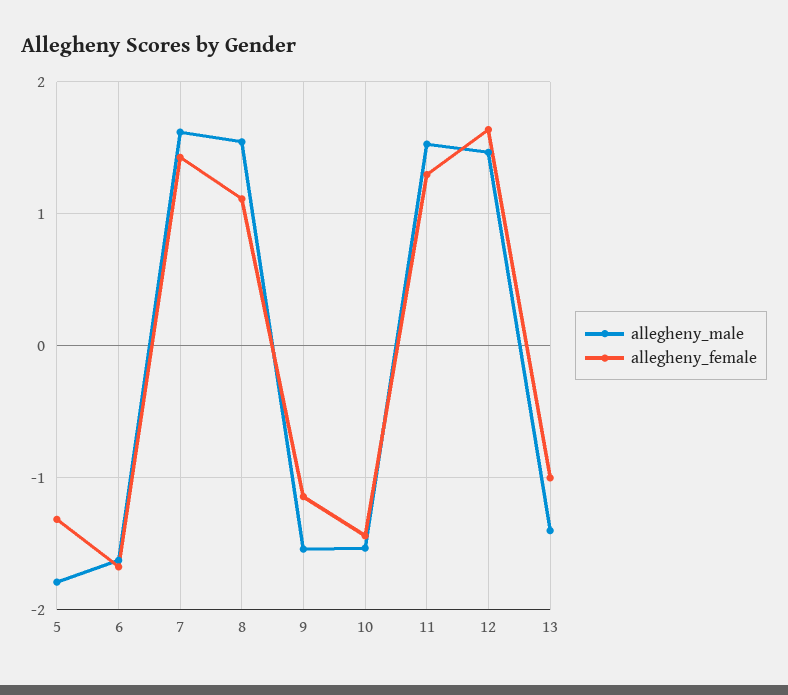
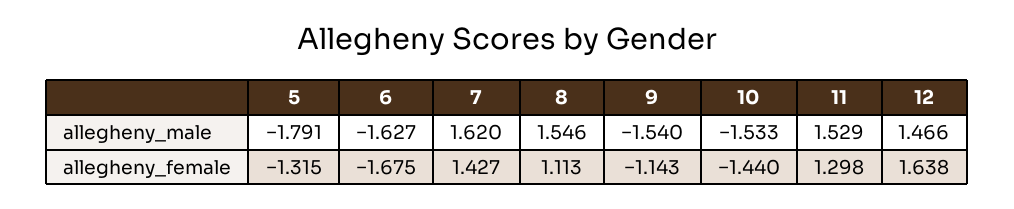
  {
    "allegheny_male": {
      "5": -1.791,
      "6": -1.627,
      "7": 1.62,
      "8": 1.546,
      "9": -1.54,
      "10": -1.533,
      "11": 1.529,
-     "12": 1.466,
+     "12": 1.466
-     "13": -1.4
    },
    "allegheny_female": {
      "5": -1.315,
      "6": -1.675,
      "7": 1.427,
      "8": 1.113,
      "9": -1.143,
      "10": -1.44,
      "11": 1.298,
-     "12": 1.638,
+     "12": 1.638
-     "13": -1
    }
  }

